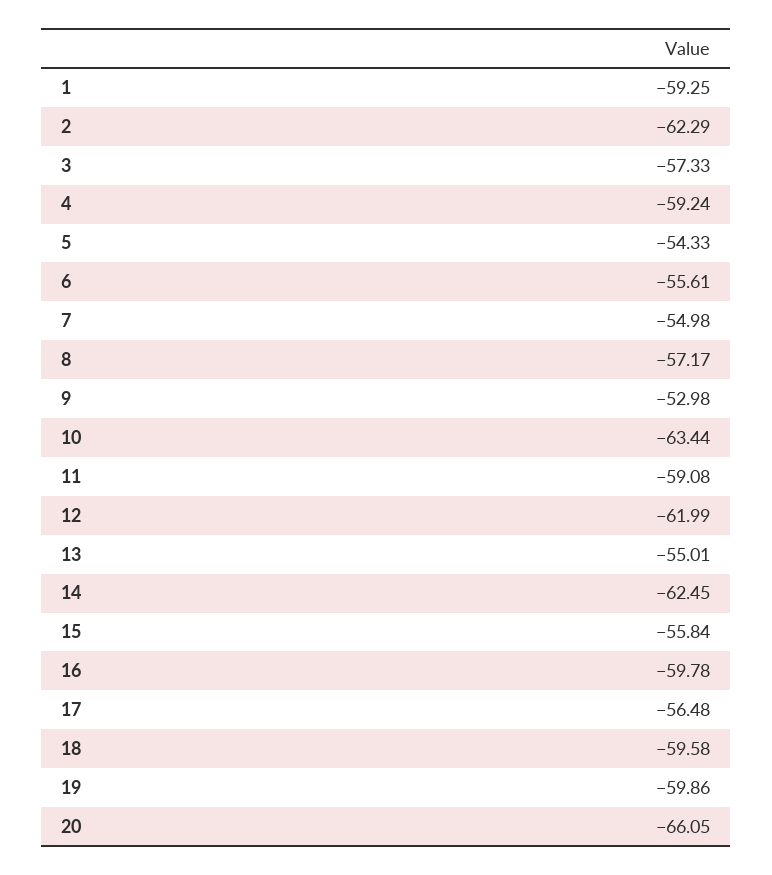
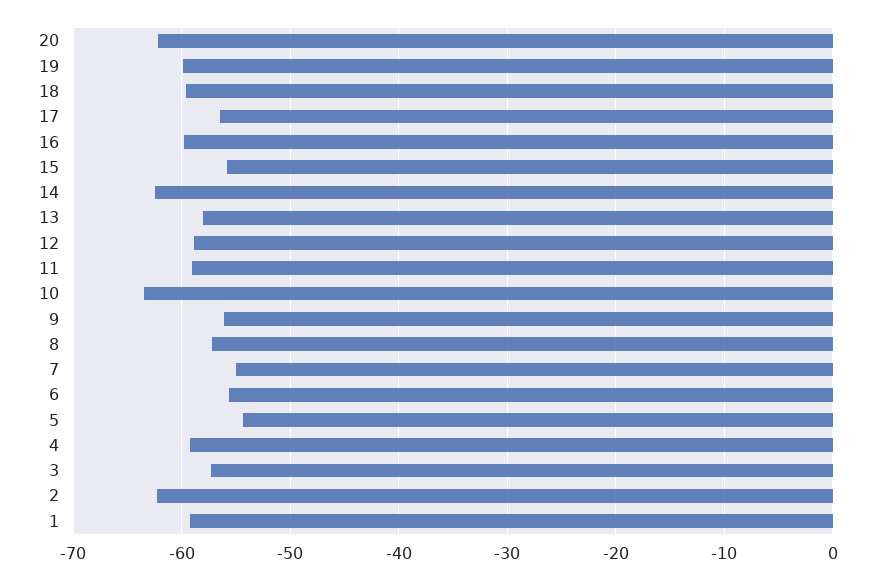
  {
    "1": -59.25,
    "2": -62.29,
    "3": -57.33,
    "4": -59.24,
    "5": -54.33,
    "6": -55.61,
    "7": -54.98,
    "8": -57.17,
-   "9": -52.98,
+   "9": -56,
    "10": -63.44,
    "11": -59.08,
-   "12": -61.99,
+   "12": -59,
-   "13": -55.01,
+   "13": -58,
    "14": -62.45,
    "15": -55.84,
    "16": -59.78,
    "17": -56.48,
    "18": -59.58,
    "19": -59.86,
-   "20": -66.05
+   "20": -62
  }

